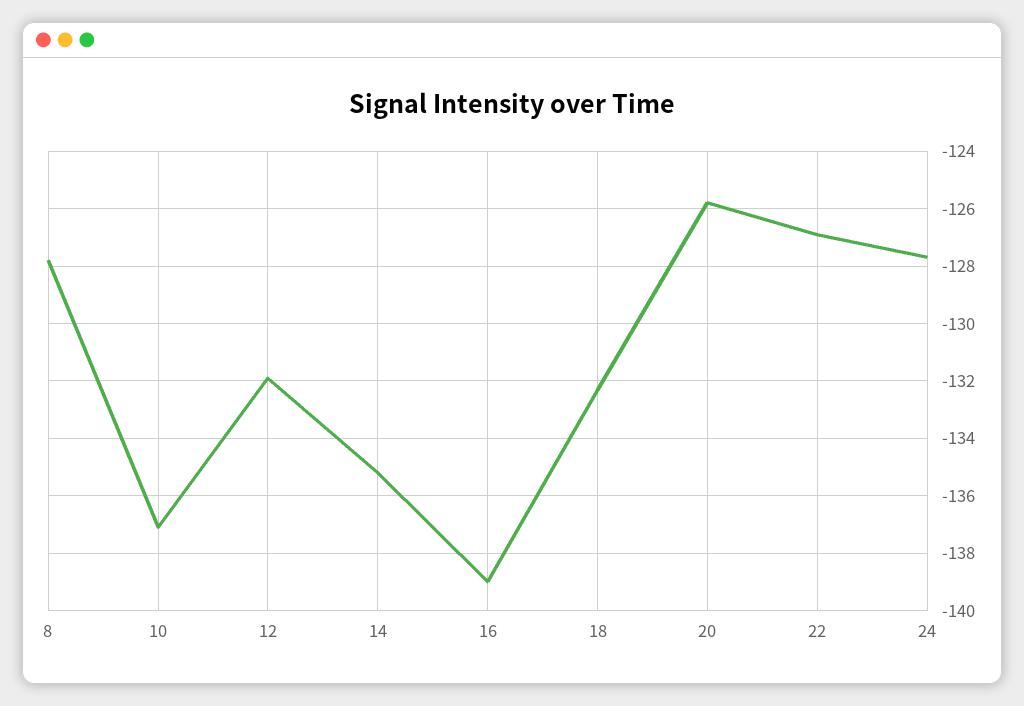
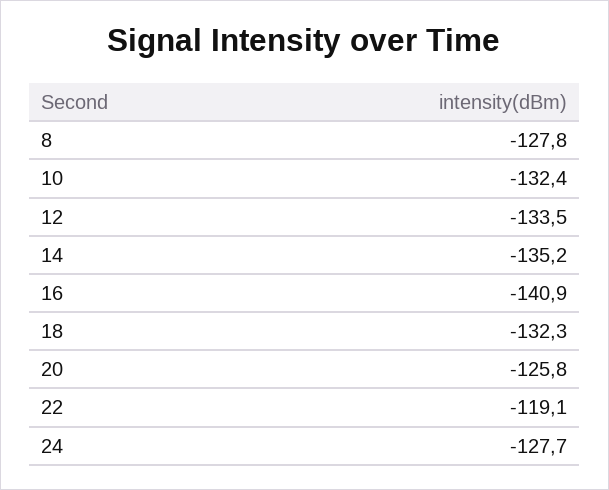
  {
    "8": -127.8,
-   "10": -137,
+   "10": -132.4,
-   "12": -132,
+   "12": -133.5,
    "14": -135.2,
-   "16": -139,
+   "16": -140.9,
    "18": -132.3,
    "20": -125.8,
-   "22": -127,
+   "22": -119.1,
    "24": -127.7
  }

